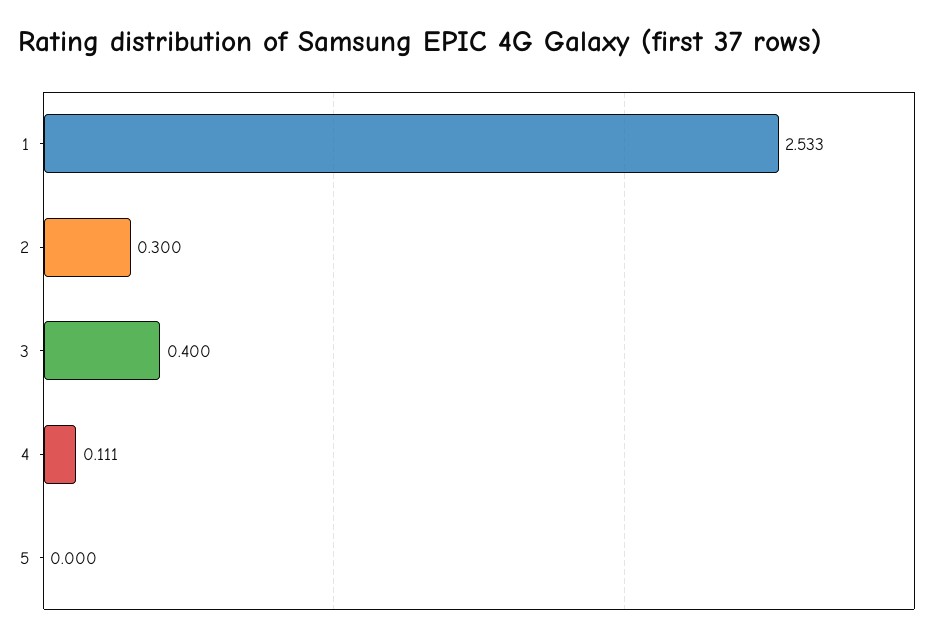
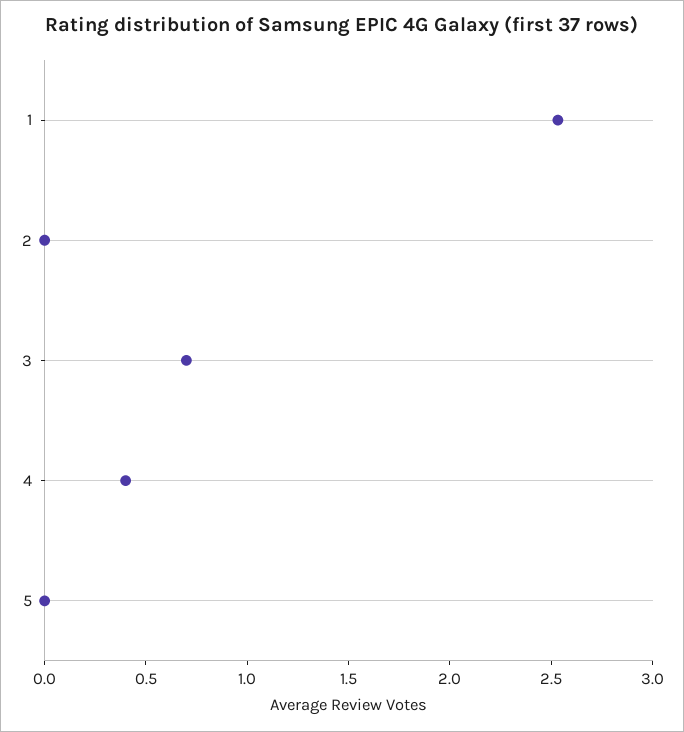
  {
    "1": 2.533,
-   "2": 0.3,
+   "2": 0,
-   "3": 0.4,
+   "3": 0.7,
-   "4": 0.111,
+   "4": 0.4,
    "5": 0
  }

